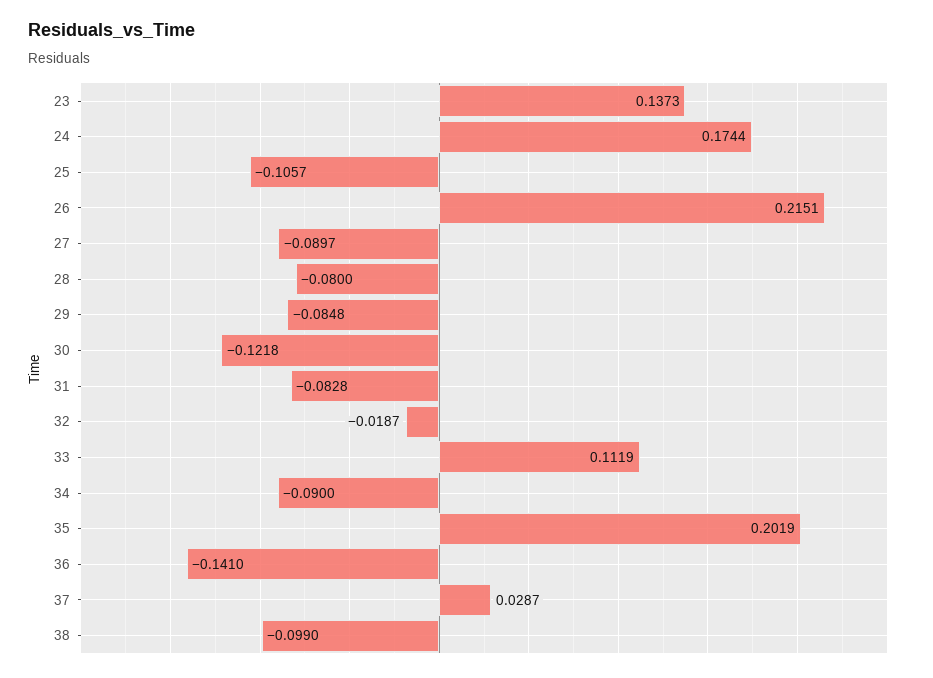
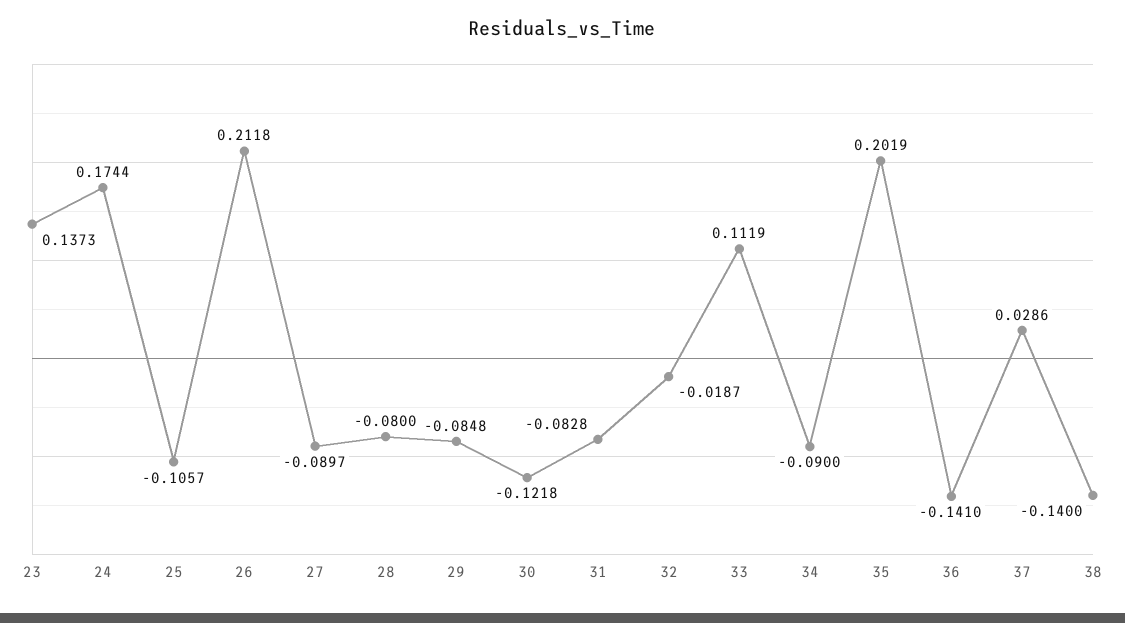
  {
    "23": 0.1373,
    "24": 0.1744,
    "25": -0.1057,
-   "26": 0.2151,
+   "26": 0.2118,
    "27": -0.0897,
    "28": -0.08,
    "29": -0.0848,
    "30": -0.1218,
    "31": -0.0828,
    "32": -0.0187,
    "33": 0.1119,
    "34": -0.09,
    "35": 0.2019,
    "36": -0.141,
-   "37": 0.0287,
+   "37": 0.0286,
-   "38": -0.099
+   "38": -0.14
  }

